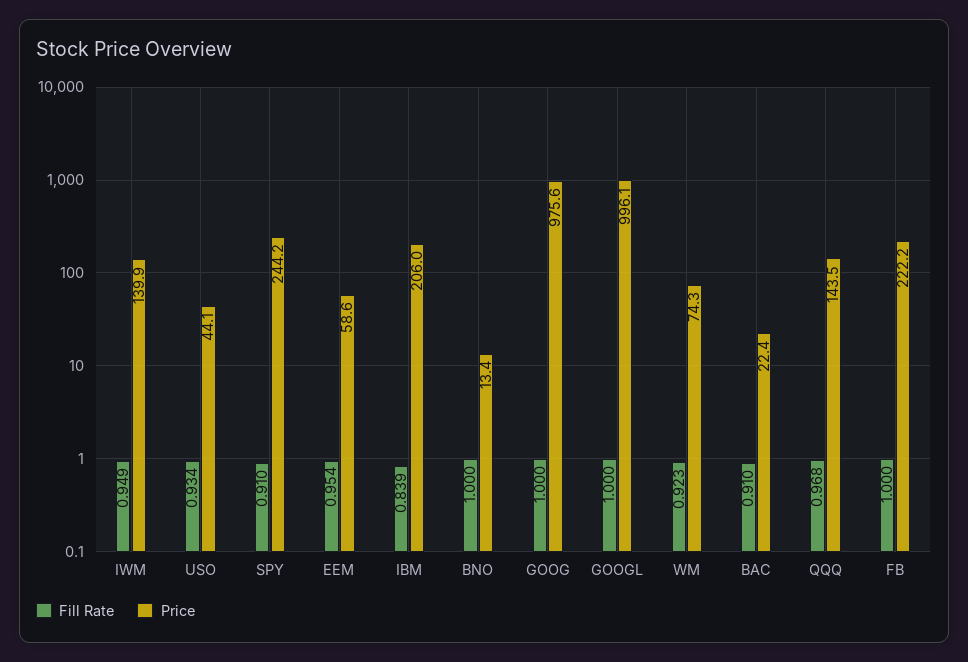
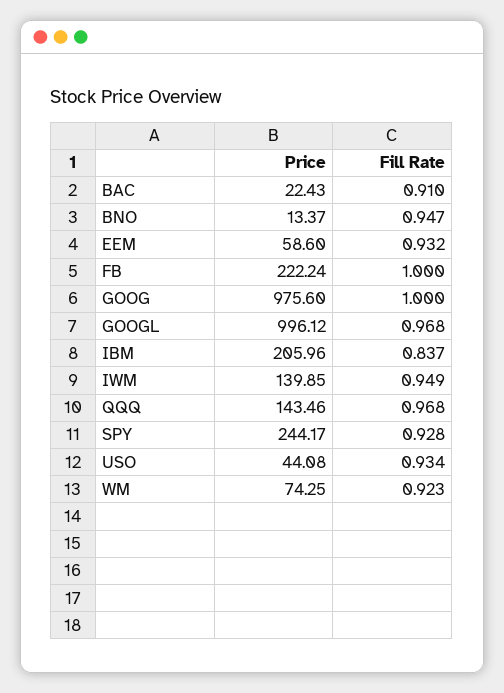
  {
    "Fill Rate": {
      "IWM": 0.949,
      "USO": 0.934,
-     "SPY": 0.91,
+     "SPY": 0.928,
-     "EEM": 0.954,
+     "EEM": 0.932,
-     "IBM": 0.839,
+     "IBM": 0.837,
-     "BNO": 1,
+     "BNO": 0.947,
      "GOOG": 1,
-     "GOOGL": 1,
+     "GOOGL": 0.968,
      "WM": 0.923,
      "BAC": 0.91,
      "QQQ": 0.968,
      "FB": 1
    },
    "Price": {
      "IWM": 139.85,
      "USO": 44.08,
      "SPY": 244.17,
      "EEM": 58.6,
      "IBM": 205.96,
      "BNO": 13.37,
      "GOOG": 975.6,
      "GOOGL": 996.12,
      "WM": 74.25,
      "BAC": 22.43,
      "QQQ": 143.46,
      "FB": 222.24
    }
  }

